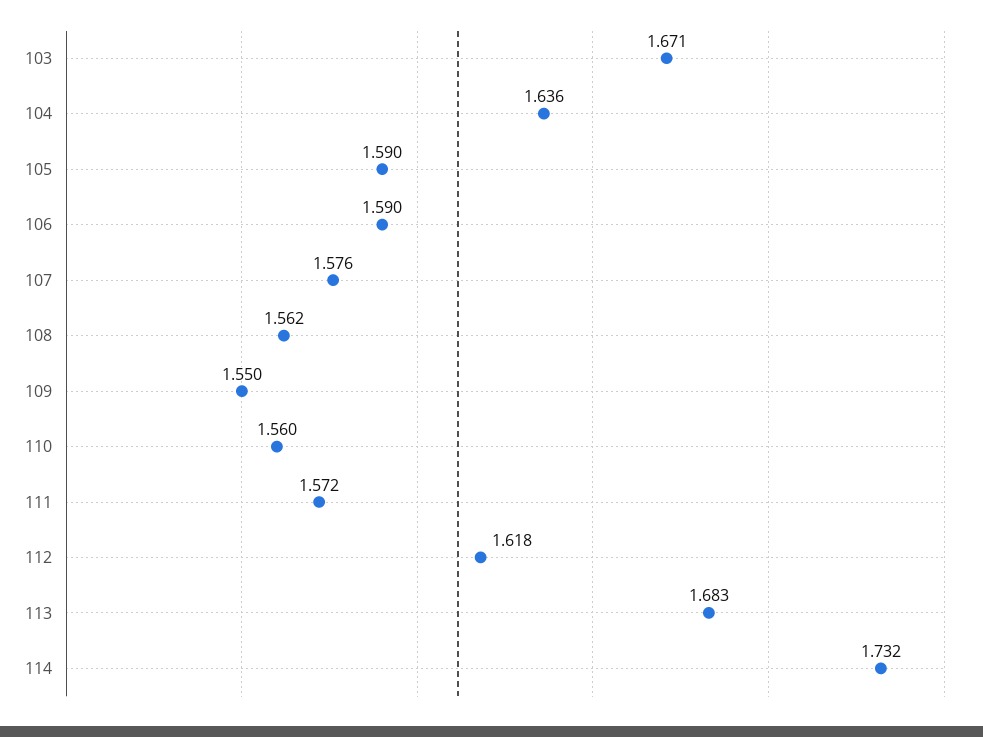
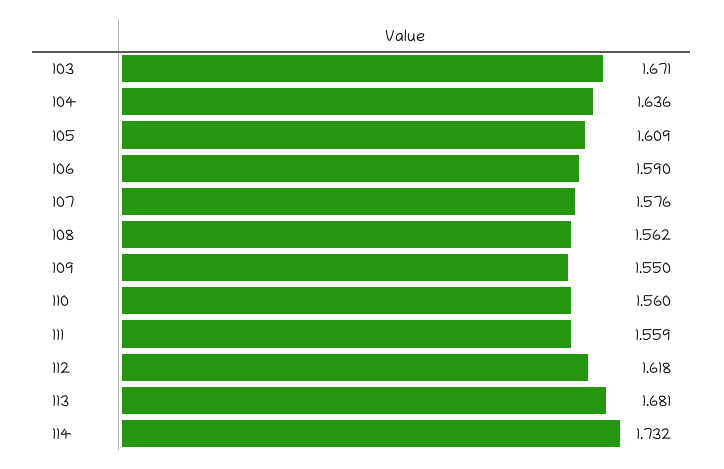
  {
    "103": 1.671,
    "104": 1.636,
-   "105": 1.59,
+   "105": 1.609,
    "106": 1.59,
    "107": 1.576,
    "108": 1.562,
    "109": 1.55,
    "110": 1.56,
-   "111": 1.572,
+   "111": 1.559,
    "112": 1.618,
-   "113": 1.683,
+   "113": 1.681,
    "114": 1.732
  }

